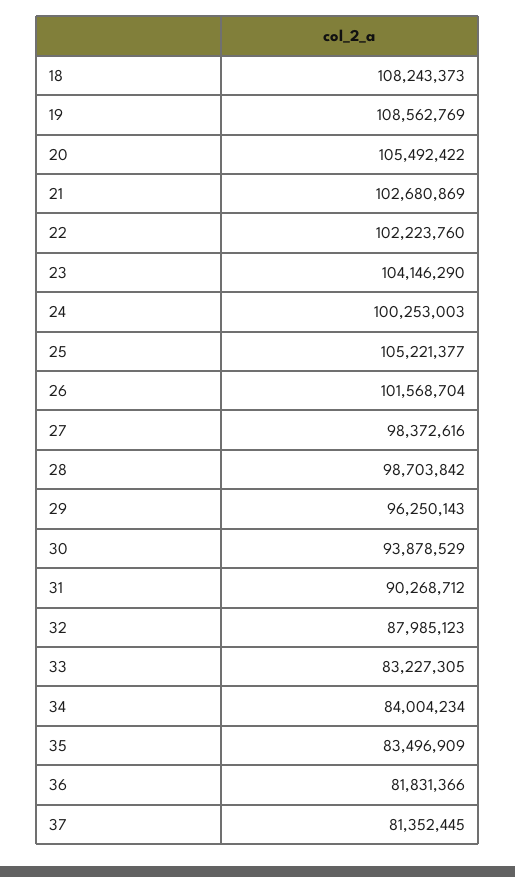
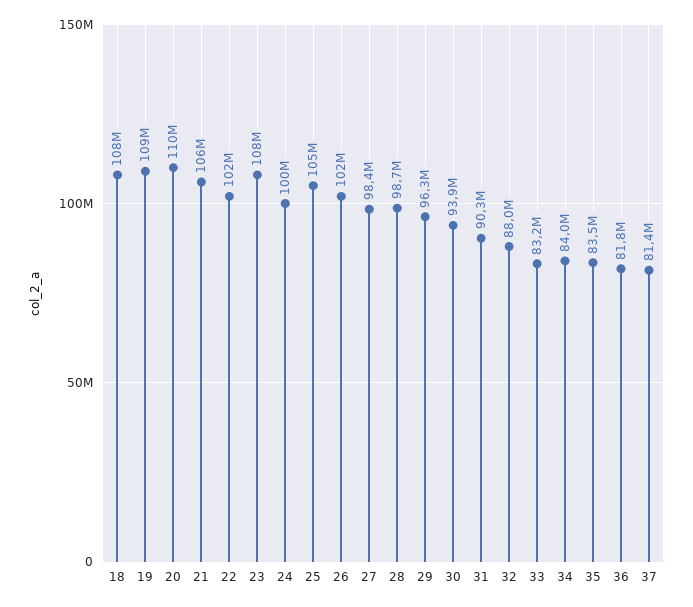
  {
    "18": 108243373,
    "19": 108562769,
-   "20": 105492422,
+   "20": 110000000,
-   "21": 102680869,
+   "21": 106000000,
    "22": 102223760,
-   "23": 104146290,
+   "23": 108000000,
    "24": 100253003,
    "25": 105221377,
    "26": 101568704,
    "27": 98372616,
    "28": 98703842,
    "29": 96250143,
    "30": 93878529,
    "31": 90268712,
    "32": 87985123,
    "33": 83227305,
    "34": 84004234,
    "35": 83496909,
    "36": 81831366,
    "37": 81352445
  }

